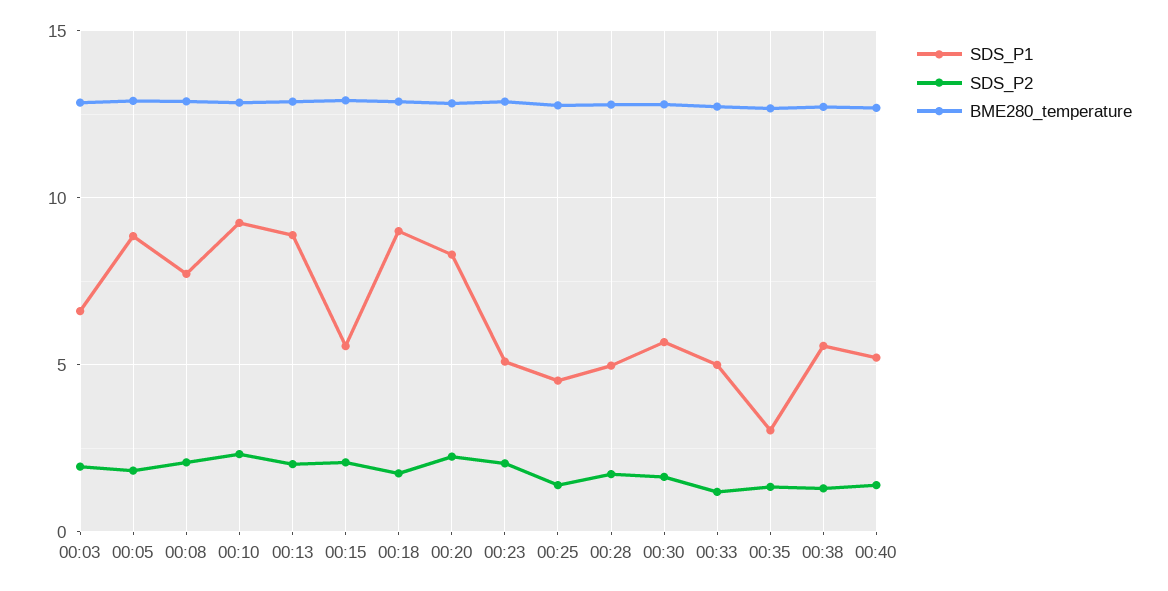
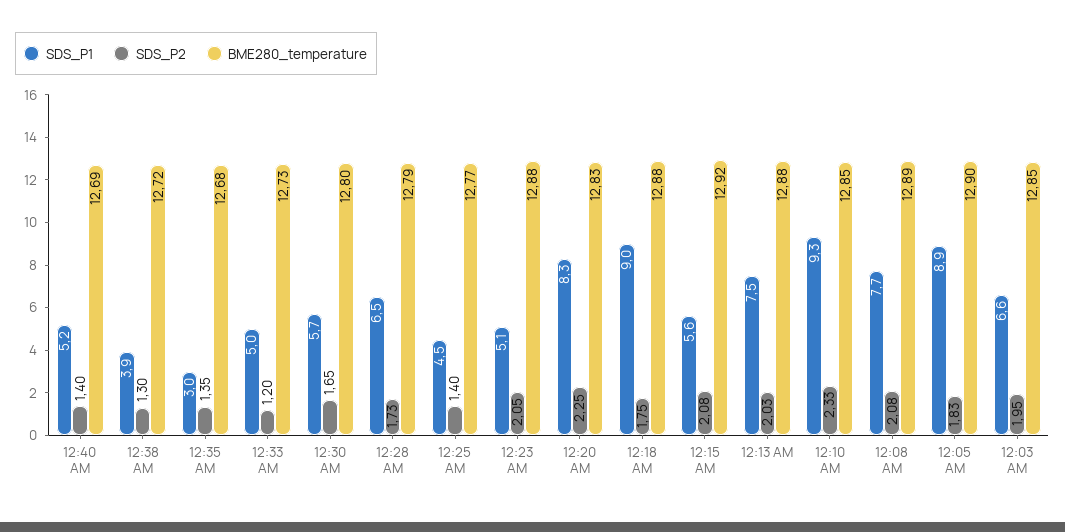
  {
    "SDS_P1": {
      "00:03": 6.6,
      "00:05": 8.9,
      "00:08": 7.7,
      "00:10": 9.3,
-     "00:13": 9,
+     "00:13": 7.5,
      "00:15": 5.6,
      "00:18": 9,
      "00:20": 8.3,
      "00:23": 5.1,
      "00:25": 4.5,
-     "00:28": 5,
+     "00:28": 6.5,
      "00:30": 5.7,
      "00:33": 5,
      "00:35": 3,
-     "00:38": 5.5,
+     "00:38": 3.9,
      "00:40": 5.2
    },
    "SDS_P2": {
      "00:03": 1.95,
      "00:05": 1.83,
      "00:08": 2.08,
      "00:10": 2.33,
      "00:13": 2.03,
      "00:15": 2.08,
      "00:18": 1.75,
      "00:20": 2.25,
      "00:23": 2.05,
      "00:25": 1.4,
      "00:28": 1.73,
      "00:30": 1.65,
      "00:33": 1.2,
      "00:35": 1.35,
      "00:38": 1.3,
      "00:40": 1.4
    },
    "BME280_temperature": {
      "00:03": 12.85,
      "00:05": 12.9,
      "00:08": 12.89,
      "00:10": 12.85,
      "00:13": 12.88,
      "00:15": 12.92,
      "00:18": 12.88,
      "00:20": 12.83,
      "00:23": 12.88,
      "00:25": 12.77,
      "00:28": 12.79,
      "00:30": 12.8,
      "00:33": 12.73,
      "00:35": 12.68,
      "00:38": 12.72,
      "00:40": 12.69
    }
  }

